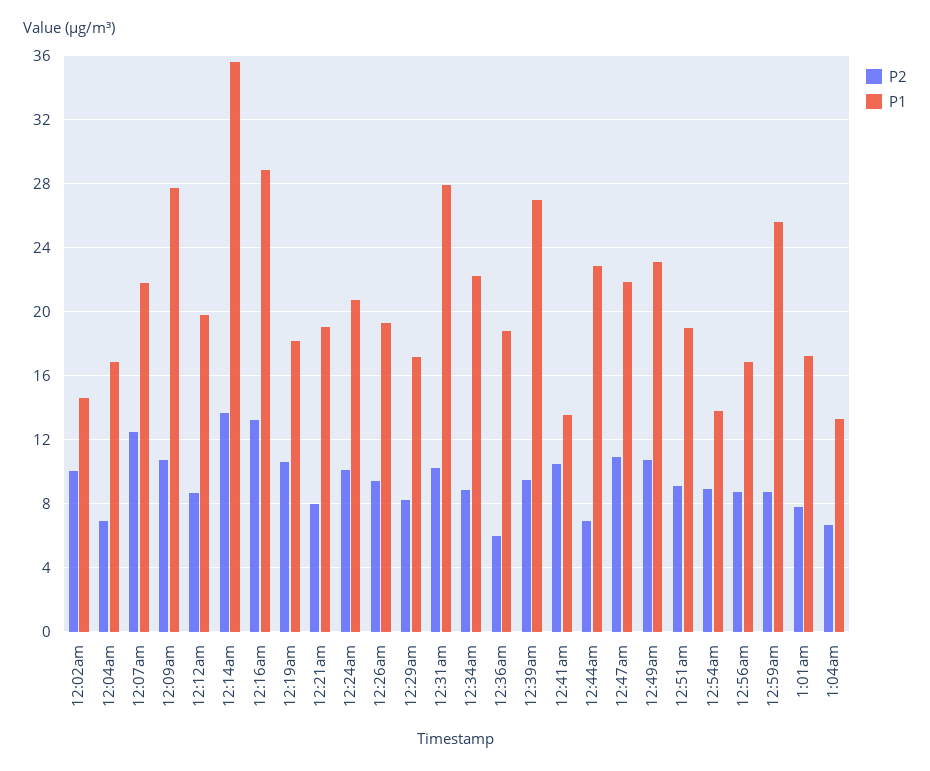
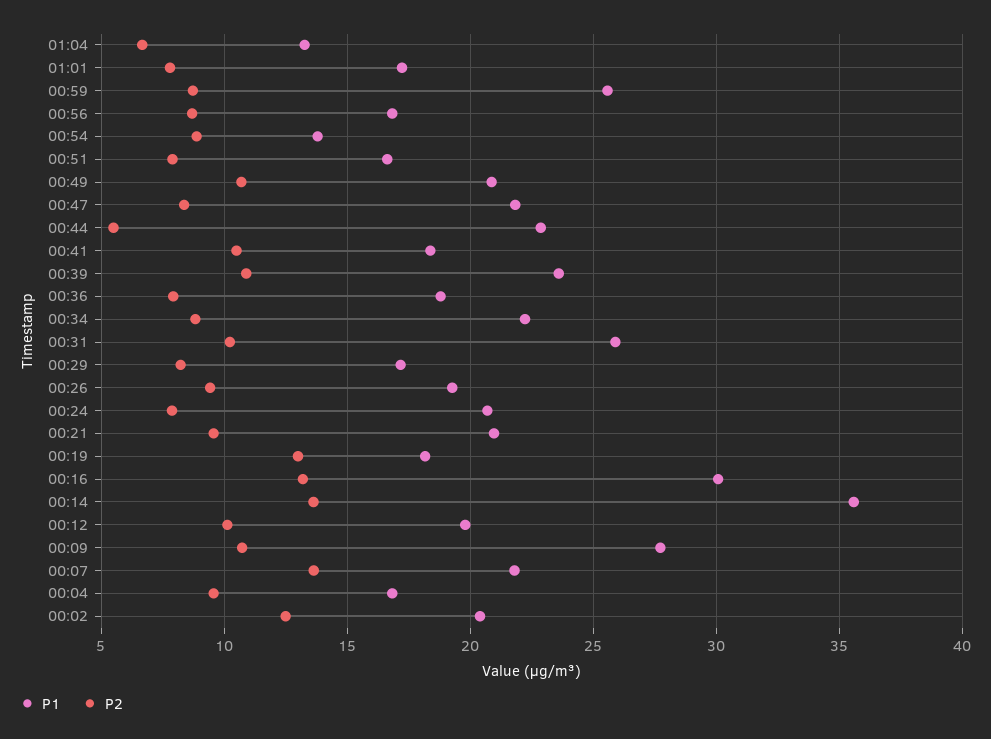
  {
    "P2": {
-     "12:02am": 10,
+     "12:02am": 12.5,
-     "12:04am": 7,
+     "12:04am": 9.5,
-     "12:07am": 12.5,
+     "12:07am": 13.5,
      "12:09am": 10.5,
-     "12:12am": 8.5,
+     "12:12am": 10,
      "12:14am": 13.5,
      "12:16am": 13,
-     "12:19am": 10.5,
+     "12:19am": 13,
-     "12:21am": 8,
+     "12:21am": 9.5,
-     "12:24am": 10,
+     "12:24am": 8,
      "12:26am": 9.5,
      "12:29am": 8,
      "12:31am": 10,
      "12:34am": 9,
-     "12:36am": 6,
+     "12:36am": 8,
-     "12:39am": 9.5,
+     "12:39am": 11,
      "12:41am": 10.5,
-     "12:44am": 7,
+     "12:44am": 5.5,
-     "12:47am": 11,
+     "12:47am": 8.5,
      "12:49am": 10.5,
-     "12:51am": 9,
+     "12:51am": 8,
      "12:54am": 9,
      "12:56am": 8.5,
      "12:59am": 8.5,
      "1:01am": 8,
      "1:04am": 6.5
    },
    "P1": {
-     "12:02am": 14.5,
+     "12:02am": 20.5,
      "12:04am": 17,
      "12:07am": 22,
      "12:09am": 27.5,
      "12:12am": 20,
      "12:14am": 35.5,
-     "12:16am": 29,
+     "12:16am": 30,
      "12:19am": 18,
-     "12:21am": 19,
+     "12:21am": 21,
      "12:24am": 20.5,
      "12:26am": 19.5,
      "12:29am": 17,
-     "12:31am": 28,
+     "12:31am": 26,
      "12:34am": 22,
      "12:36am": 19,
-     "12:39am": 27,
+     "12:39am": 23.5,
-     "12:41am": 13.5,
+     "12:41am": 18.5,
      "12:44am": 23,
      "12:47am": 22,
-     "12:49am": 23,
+     "12:49am": 21,
-     "12:51am": 19,
+     "12:51am": 16.5,
      "12:54am": 14,
      "12:56am": 17,
      "12:59am": 25.5,
      "1:01am": 17,
      "1:04am": 13.5
    }
  }

